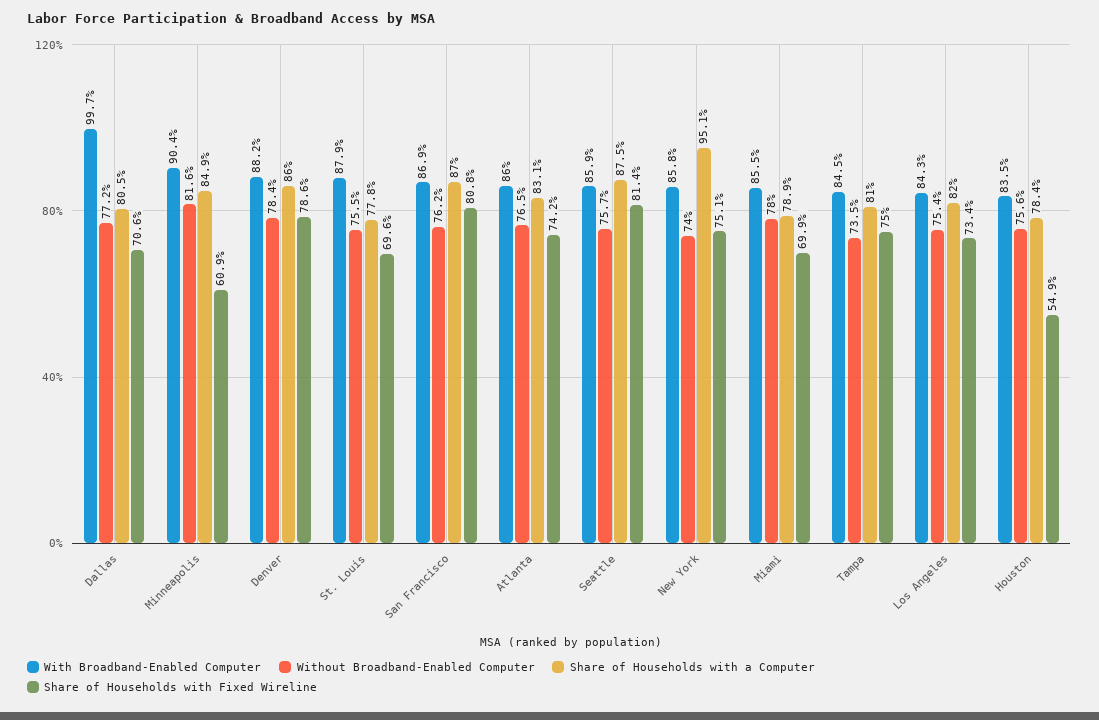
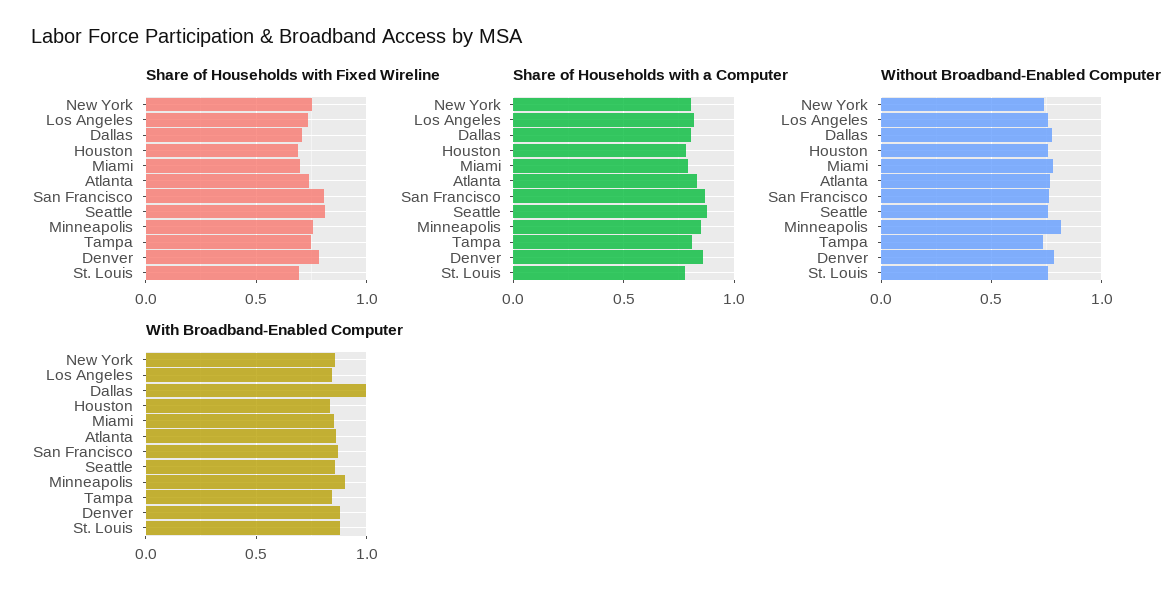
  {
    "With Broadband-Enabled Computer": {
      "Dallas": 0.997,
      "Minneapolis": 0.904,
      "Denver": 0.882,
      "St. Louis": 0.879,
      "San Francisco": 0.869,
      "Atlanta": 0.86,
      "Seattle": 0.859,
      "New York": 0.858,
      "Miami": 0.855,
      "Tampa": 0.845,
      "Los Angeles": 0.843,
      "Houston": 0.835
    },
    "Without Broadband-Enabled Computer": {
      "Dallas": 0.772,
      "Minneapolis": 0.816,
      "Denver": 0.784,
      "St. Louis": 0.755,
      "San Francisco": 0.762,
      "Atlanta": 0.765,
      "Seattle": 0.757,
      "New York": 0.74,
      "Miami": 0.78,
      "Tampa": 0.735,
      "Los Angeles": 0.754,
      "Houston": 0.756
    },
    "Share of Households with a Computer": {
      "Dallas": 0.805,
      "Minneapolis": 0.849,
      "Denver": 0.86,
      "St. Louis": 0.778,
      "San Francisco": 0.87,
      "Atlanta": 0.831,
      "Seattle": 0.875,
-     "New York": 0.951,
+     "New York": 0.8,
      "Miami": 0.789,
      "Tampa": 0.81,
      "Los Angeles": 0.82,
      "Houston": 0.784
    },
    "Share of Households with Fixed Wireline": {
      "Dallas": 0.706,
-     "Minneapolis": 0.609,
+     "Minneapolis": 0.75,
      "Denver": 0.786,
      "St. Louis": 0.696,
      "San Francisco": 0.808,
      "Atlanta": 0.742,
      "Seattle": 0.814,
      "New York": 0.751,
      "Miami": 0.699,
      "Tampa": 0.75,
      "Los Angeles": 0.734,
-     "Houston": 0.549
+     "Houston": 0.7
    }
  }

